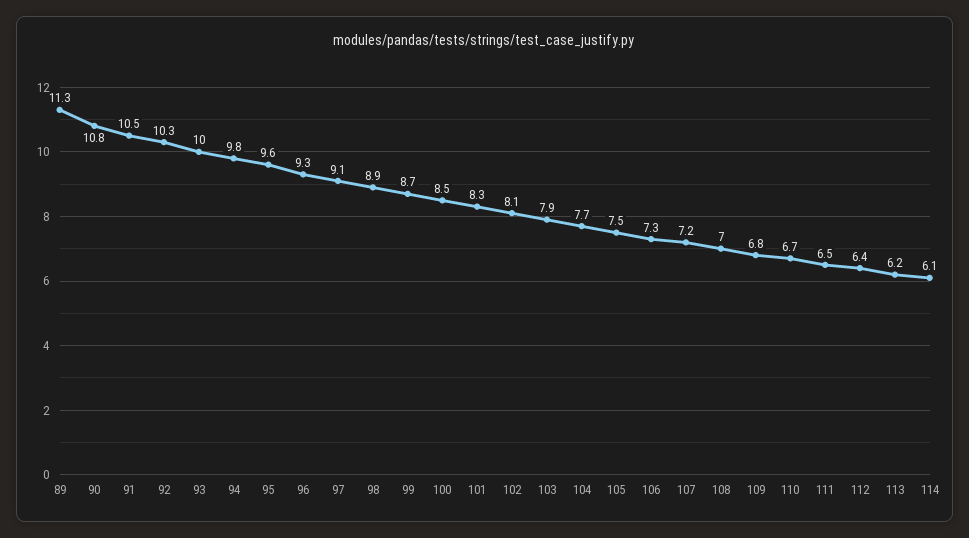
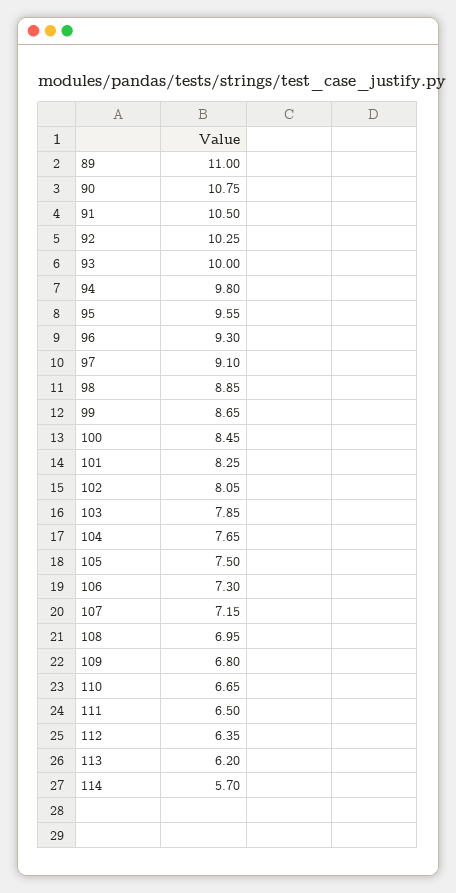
  {
-   "89": 11.3,
+   "89": 11,
    "90": 10.75,
    "91": 10.5,
    "92": 10.25,
    "93": 10,
    "94": 9.8,
    "95": 9.55,
    "96": 9.3,
    "97": 9.1,
    "98": 8.85,
    "99": 8.65,
    "100": 8.45,
    "101": 8.25,
    "102": 8.05,
    "103": 7.85,
    "104": 7.65,
    "105": 7.5,
    "106": 7.3,
    "107": 7.15,
    "108": 6.95,
    "109": 6.8,
    "110": 6.65,
    "111": 6.5,
    "112": 6.35,
    "113": 6.2,
-   "114": 6.1
+   "114": 5.7
  }

